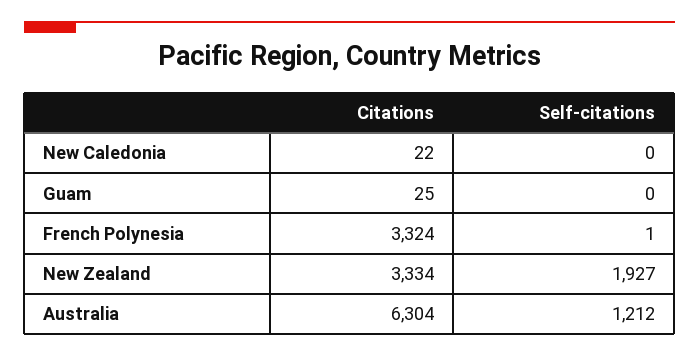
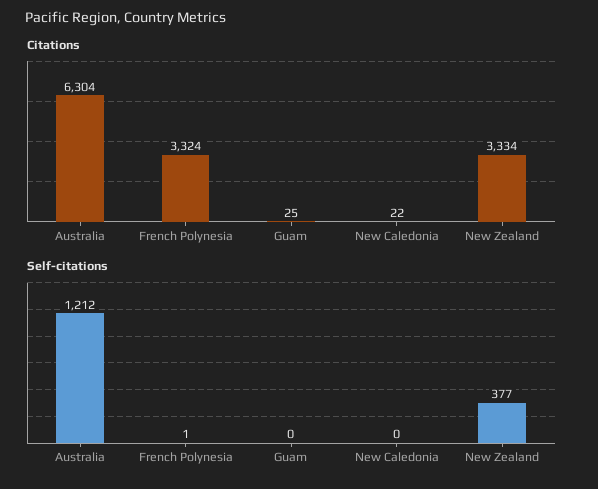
  {
    "Citations": {
      "New Caledonia": 22,
      "Guam": 25,
      "French Polynesia": 3324,
      "New Zealand": 3334,
      "Australia": 6304
    },
    "Self-citations": {
      "New Caledonia": 0,
      "Guam": 0,
      "French Polynesia": 1,
-     "New Zealand": 1927,
+     "New Zealand": 377,
      "Australia": 1212
    }
  }

